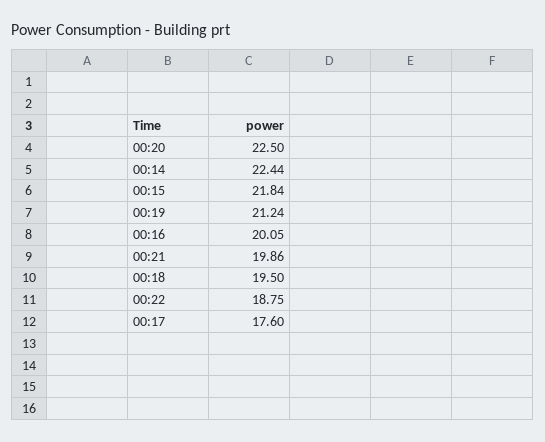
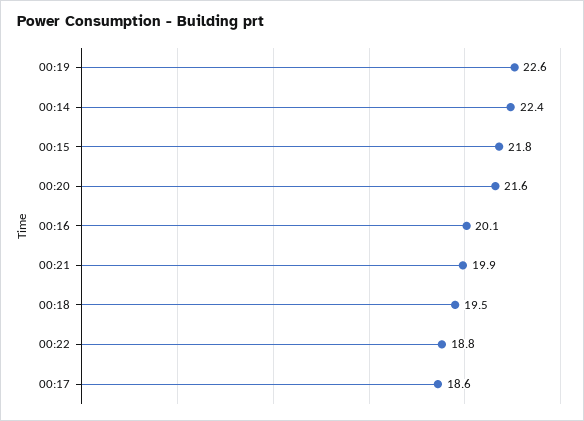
  {
-   "00:20": 22.5,
+   "00:20": 21.6,
    "00:14": 22.44,
    "00:15": 21.84,
-   "00:19": 21.24,
+   "00:19": 22.6,
    "00:16": 20.05,
    "00:21": 19.86,
    "00:18": 19.5,
    "00:22": 18.75,
-   "00:17": 17.6
+   "00:17": 18.6
  }

